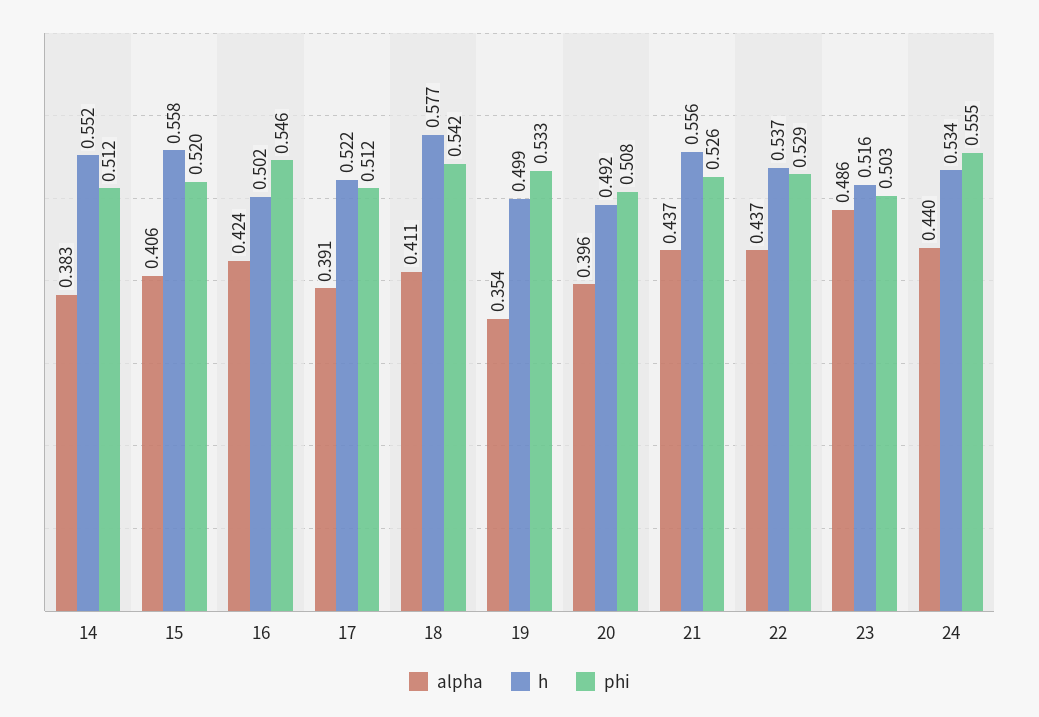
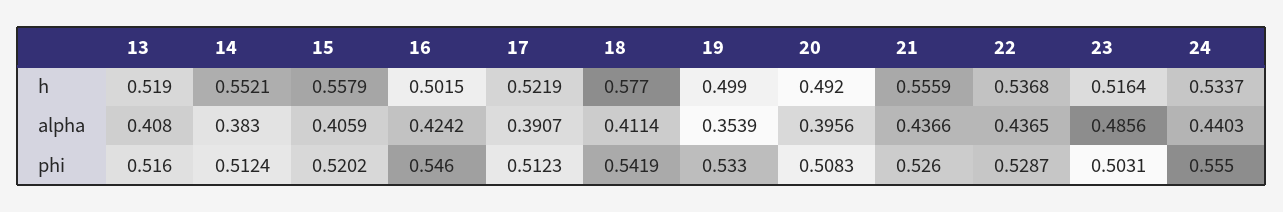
  {
    "alpha": {
      "14": 0.383,
      "15": 0.4059,
      "16": 0.4242,
      "17": 0.3907,
      "18": 0.4114,
      "19": 0.3539,
      "20": 0.3956,
      "21": 0.4366,
      "22": 0.4365,
      "23": 0.4856,
-     "24": 0.4403
+     "24": 0.4403,
+     "13": 0.408
    },
    "h": {
      "14": 0.5521,
      "15": 0.5579,
      "16": 0.5015,
      "17": 0.5219,
      "18": 0.577,
      "19": 0.499,
      "20": 0.492,
      "21": 0.5559,
      "22": 0.5368,
      "23": 0.5164,
-     "24": 0.5337
+     "24": 0.5337,
+     "13": 0.519
    },
    "phi": {
      "14": 0.5124,
      "15": 0.5202,
      "16": 0.546,
      "17": 0.5123,
      "18": 0.5419,
      "19": 0.533,
      "20": 0.5083,
      "21": 0.526,
      "22": 0.5287,
      "23": 0.5031,
-     "24": 0.555
+     "24": 0.555,
+     "13": 0.516
    }
  }

